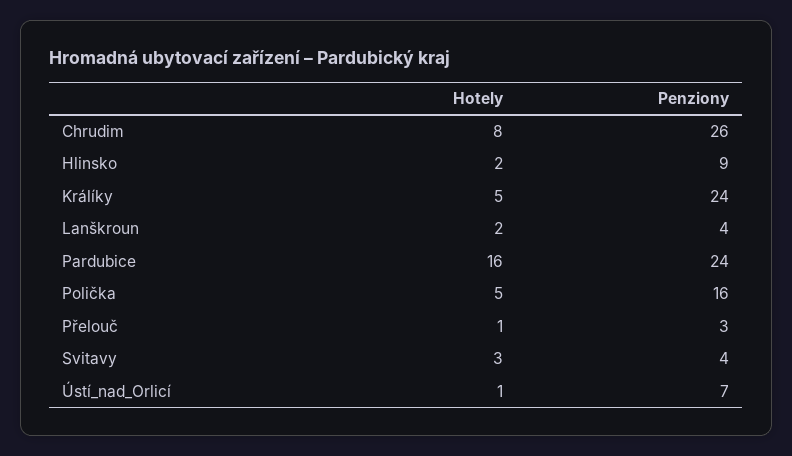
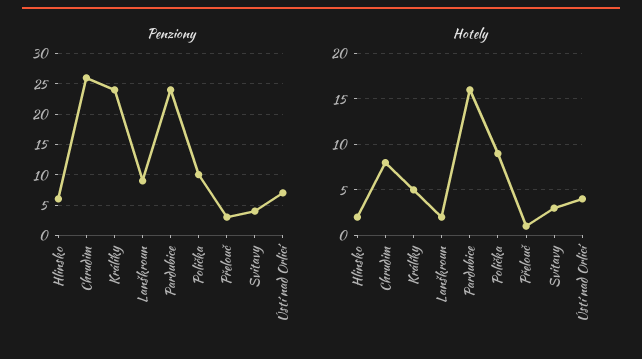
  {
    "Hotely": {
      "Chrudim": 8,
      "Hlinsko": 2,
      "Králíky": 5,
      "Lanškroun": 2,
      "Pardubice": 16,
-     "Polička": 5,
+     "Polička": 9,
      "Přelouč": 1,
      "Svitavy": 3,
-     "Ústí_nad_Orlicí": 1
+     "Ústí_nad_Orlicí": 4
    },
    "Penziony": {
      "Chrudim": 26,
-     "Hlinsko": 9,
+     "Hlinsko": 6,
      "Králíky": 24,
-     "Lanškroun": 4,
+     "Lanškroun": 9,
      "Pardubice": 24,
-     "Polička": 16,
+     "Polička": 10,
      "Přelouč": 3,
      "Svitavy": 4,
      "Ústí_nad_Orlicí": 7
    }
  }

